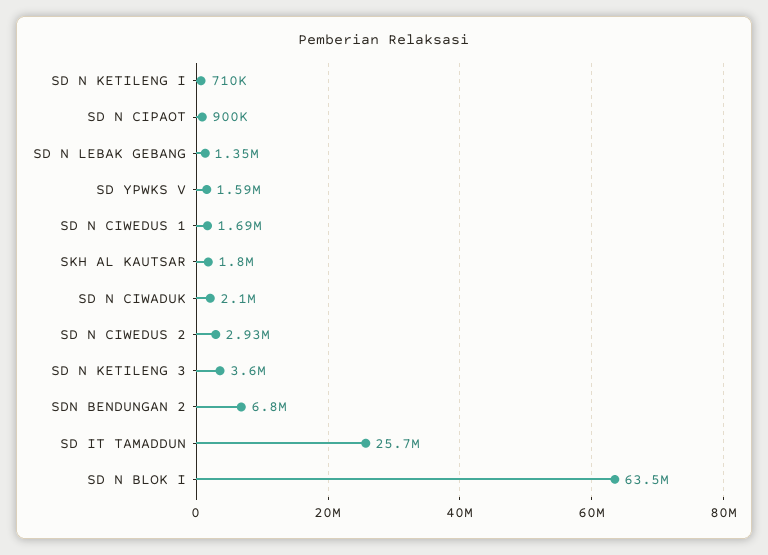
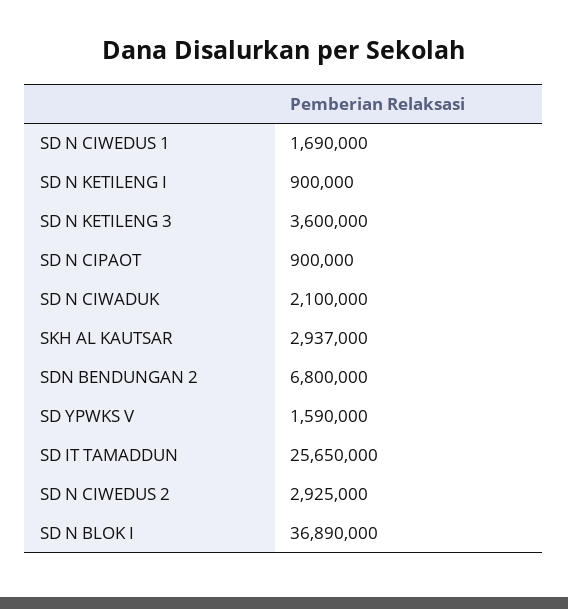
  {
-   "SD N KETILENG I": 710000,
+   "SD N KETILENG I": 900000,
    "SD N CIPAOT": 900000,
-   "SD N LEBAK GEBANG": 1350000,
    "SD YPWKS V": 1590000,
    "SD N CIWEDUS 1": 1690000,
-   "SKH AL KAUTSAR": 1800000,
+   "SKH AL KAUTSAR": 2937000,
    "SD N CIWADUK": 2100000,
    "SD N CIWEDUS 2": 2925000,
    "SD N KETILENG 3": 3600000,
    "SDN BENDUNGAN 2": 6800000,
    "SD IT TAMADDUN": 25650000,
-   "SD N BLOK I": 63500000
+   "SD N BLOK I": 36890000
  }

